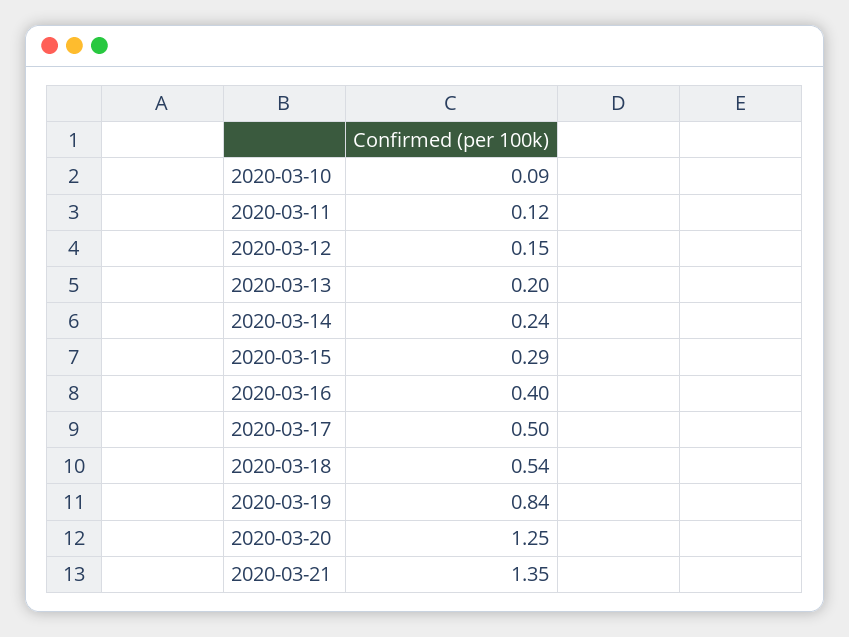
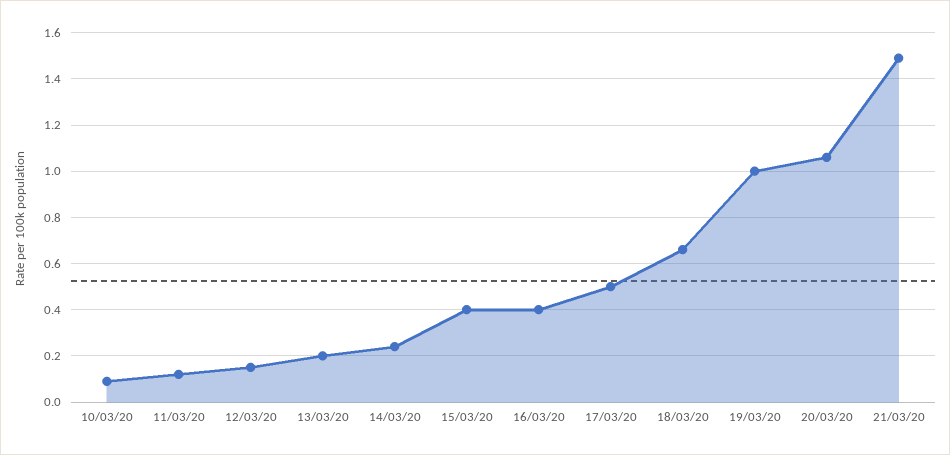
  {
    "2020-03-10": 0.09,
    "2020-03-11": 0.12,
    "2020-03-12": 0.15,
    "2020-03-13": 0.2,
    "2020-03-14": 0.24,
-   "2020-03-15": 0.29,
+   "2020-03-15": 0.4,
    "2020-03-16": 0.4,
    "2020-03-17": 0.5,
-   "2020-03-18": 0.54,
+   "2020-03-18": 0.65,
-   "2020-03-19": 0.84,
+   "2020-03-19": 1,
-   "2020-03-20": 1.25,
+   "2020-03-20": 1.05,
-   "2020-03-21": 1.35
+   "2020-03-21": 1.5
  }

